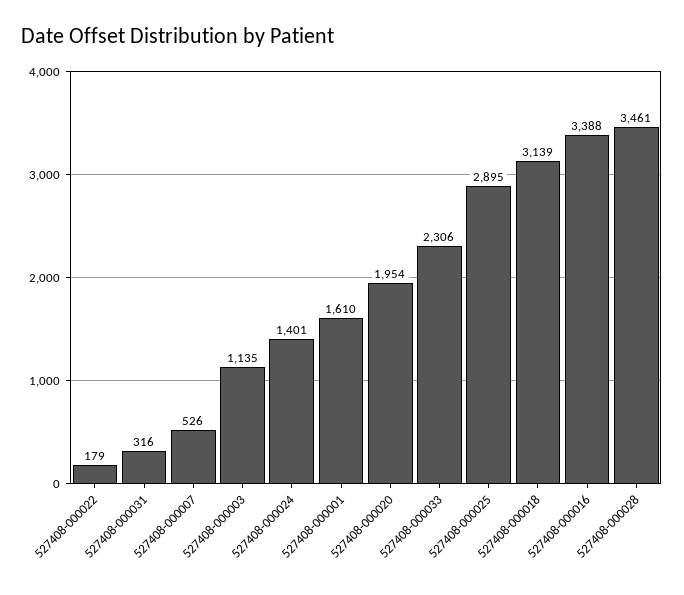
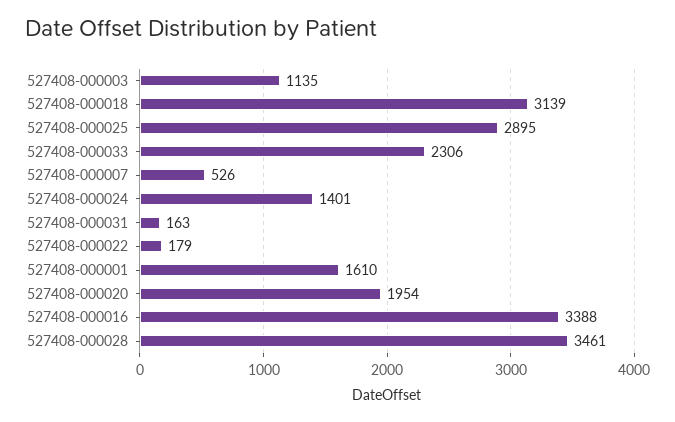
  {
    "527408-000022": 179,
-   "527408-000031": 316,
+   "527408-000031": 163,
    "527408-000007": 526,
    "527408-000003": 1135,
    "527408-000024": 1401,
    "527408-000001": 1610,
    "527408-000020": 1954,
    "527408-000033": 2306,
    "527408-000025": 2895,
    "527408-000018": 3139,
    "527408-000016": 3388,
    "527408-000028": 3461
  }

